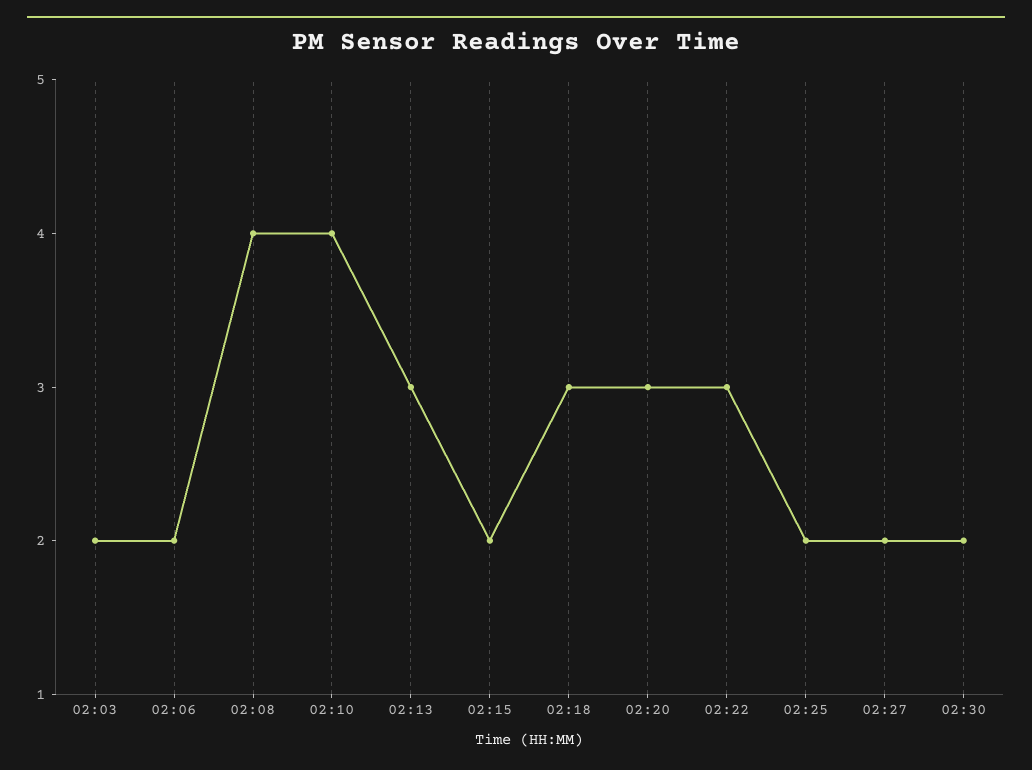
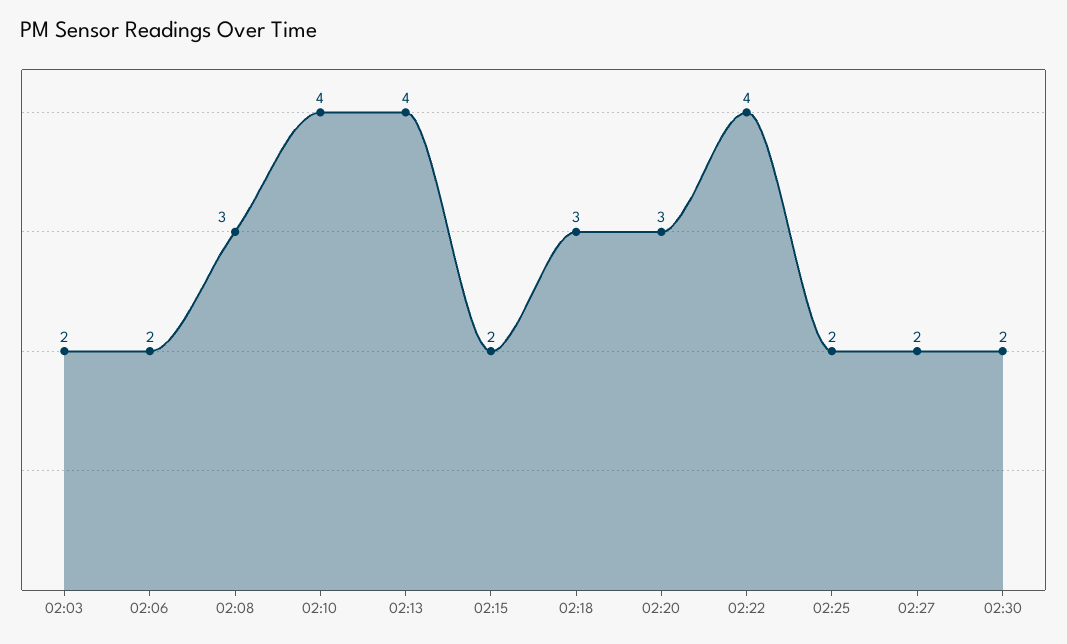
  {
    "02:03": 2,
    "02:06": 2,
-   "02:08": 4,
+   "02:08": 3,
    "02:10": 4,
-   "02:13": 3,
+   "02:13": 4,
    "02:15": 2,
    "02:18": 3,
    "02:20": 3,
-   "02:22": 3,
+   "02:22": 4,
    "02:25": 2,
    "02:27": 2,
    "02:30": 2
  }

